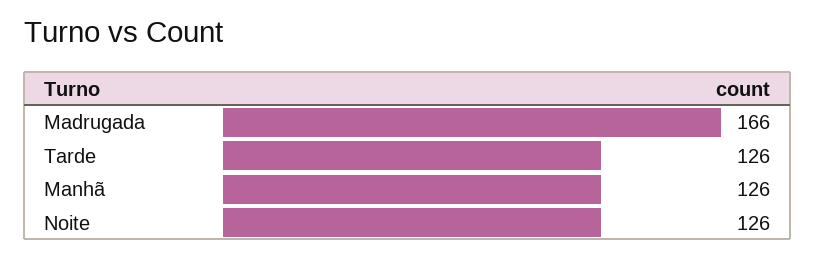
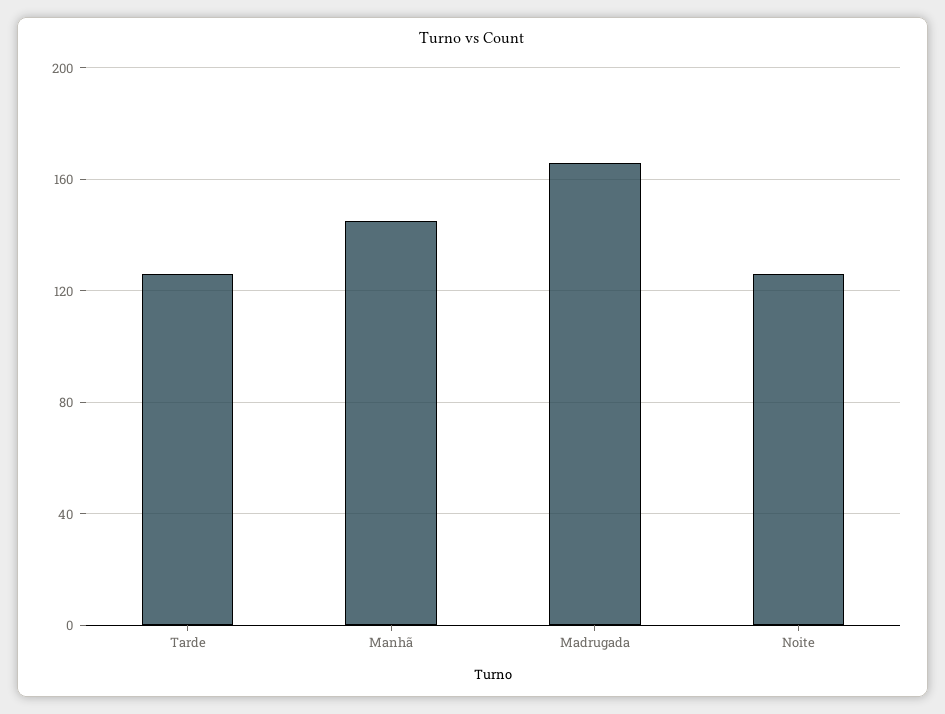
  {
    "Madrugada": 166,
    "Tarde": 126,
-   "Manhã": 126,
+   "Manhã": 145,
    "Noite": 126
  }

